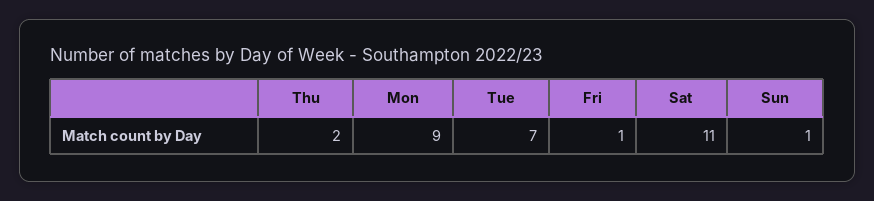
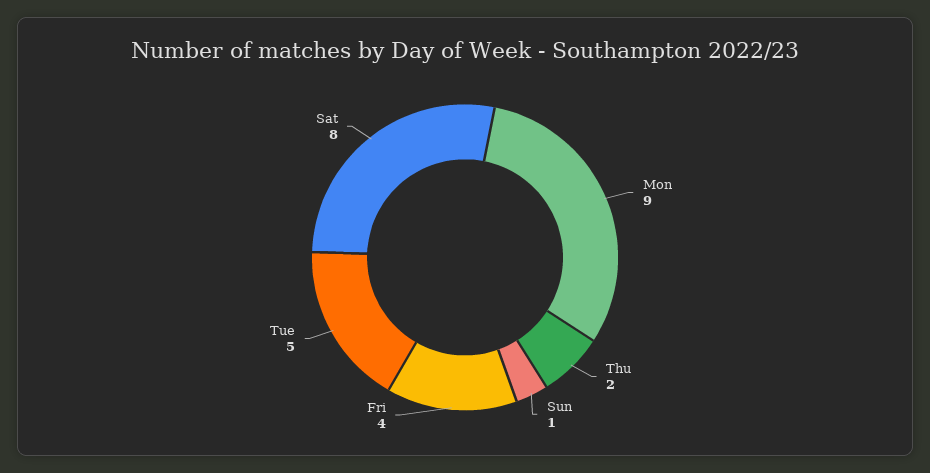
  {
    "Thu": 2,
    "Mon": 9,
-   "Tue": 7,
+   "Tue": 5,
-   "Fri": 1,
+   "Fri": 4,
-   "Sat": 11,
+   "Sat": 8,
    "Sun": 1
  }

